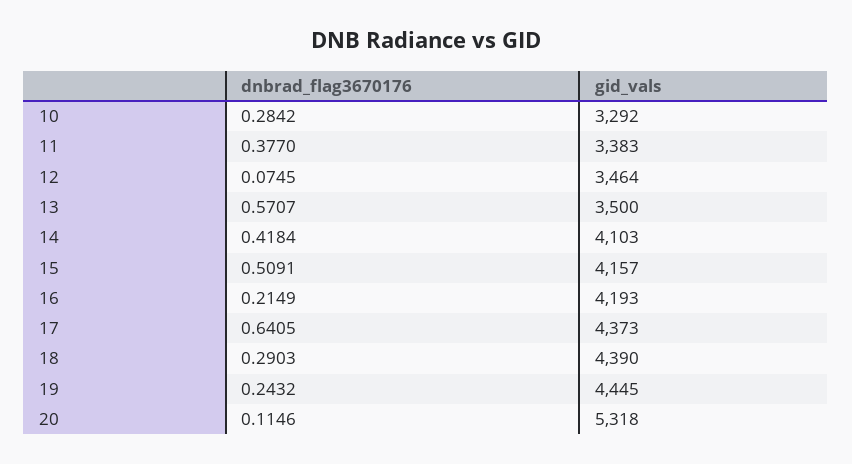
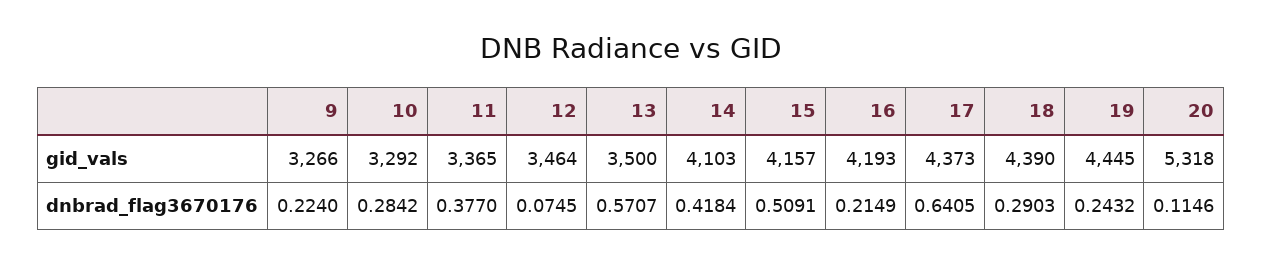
  {
    "dnbrad_flag3670176": {
      "10": 0.2842,
      "11": 0.377,
      "12": 0.0745,
      "13": 0.5707,
      "14": 0.4184,
      "15": 0.5091,
      "16": 0.2149,
      "17": 0.6405,
      "18": 0.2903,
      "19": 0.2432,
-     "20": 0.1146
+     "20": 0.1146,
+     "9": 0.224
    },
    "gid_vals": {
      "10": 3292,
-     "11": 3383,
+     "11": 3365,
      "12": 3464,
      "13": 3500,
      "14": 4103,
      "15": 4157,
      "16": 4193,
      "17": 4373,
      "18": 4390,
      "19": 4445,
-     "20": 5318
+     "20": 5318,
+     "9": 3266
    }
  }

